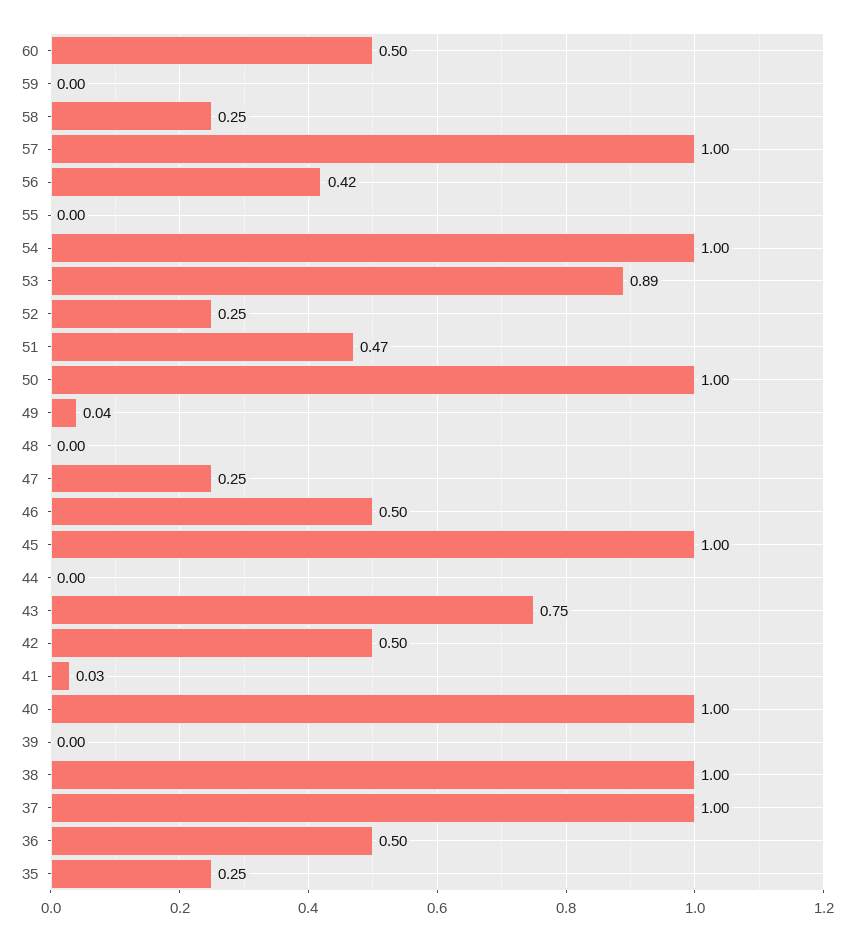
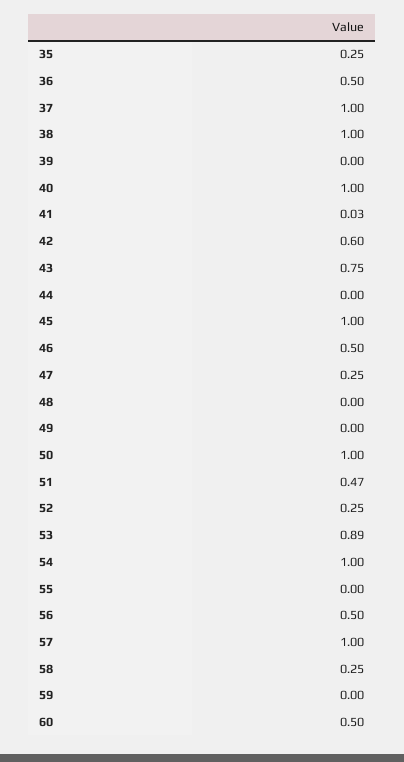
  {
    "60": 0.5,
    "59": 0,
    "58": 0.25,
    "57": 1,
-   "56": 0.42,
+   "56": 0.5,
    "55": 0,
    "54": 1,
    "53": 0.89,
    "52": 0.25,
    "51": 0.47,
    "50": 1,
-   "49": 0.04,
+   "49": 0,
    "48": 0,
    "47": 0.25,
    "46": 0.5,
    "45": 1,
    "44": 0,
    "43": 0.75,
-   "42": 0.5,
+   "42": 0.6,
    "41": 0.03,
    "40": 1,
    "39": 0,
    "38": 1,
    "37": 1,
    "36": 0.5,
    "35": 0.25
  }

